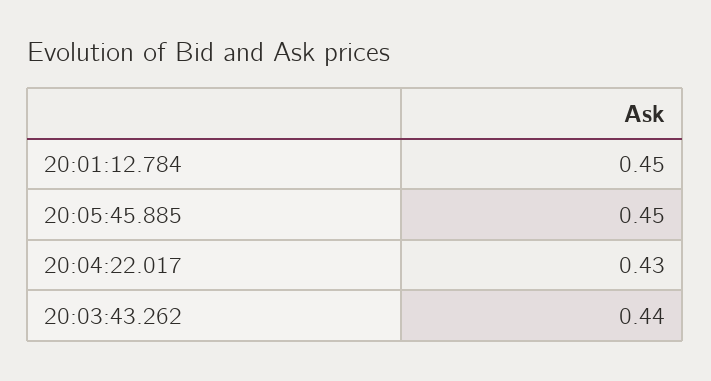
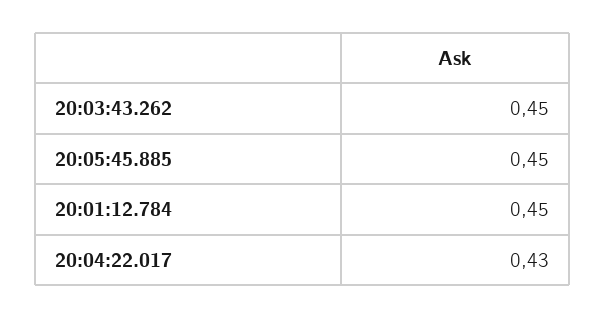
  {
    "20:01:12.784": 0.45,
    "20:05:45.885": 0.45,
    "20:04:22.017": 0.43,
-   "20:03:43.262": 0.44
+   "20:03:43.262": 0.45
  }

